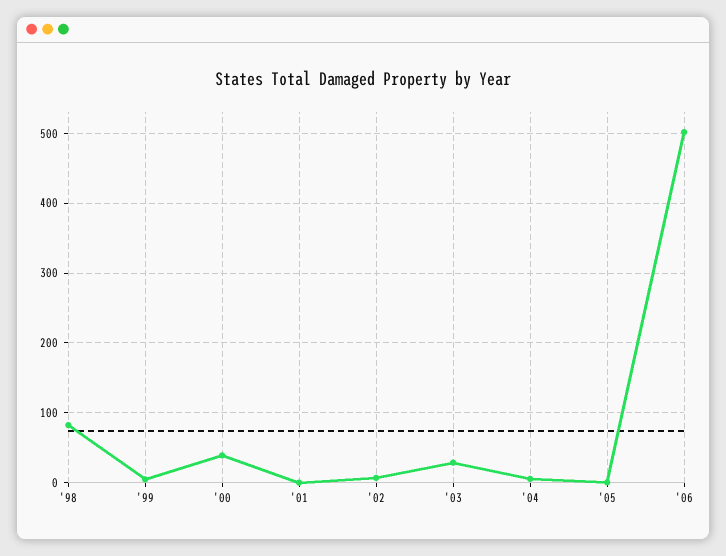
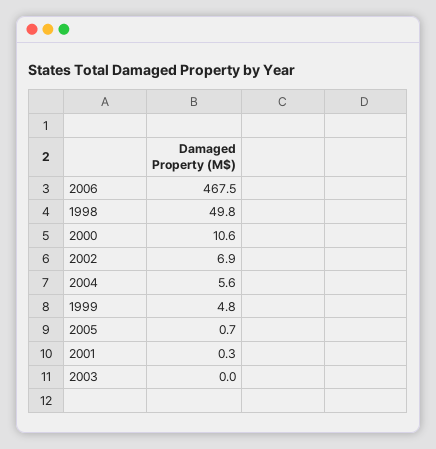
  {
-   "'98": 80,
+   "'98": 49.8,
    "'99": 4.8,
-   "'00": 40,
+   "'00": 10.6,
    "'01": 0.3,
    "'02": 6.9,
-   "'03": 30,
+   "'03": 0,
    "'04": 5.6,
    "'05": 0.7,
-   "'06": 500
+   "'06": 467.5
  }

